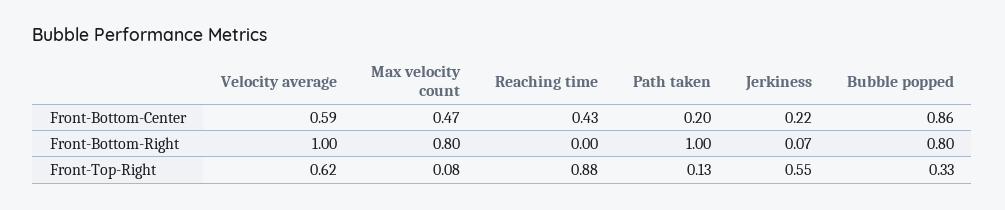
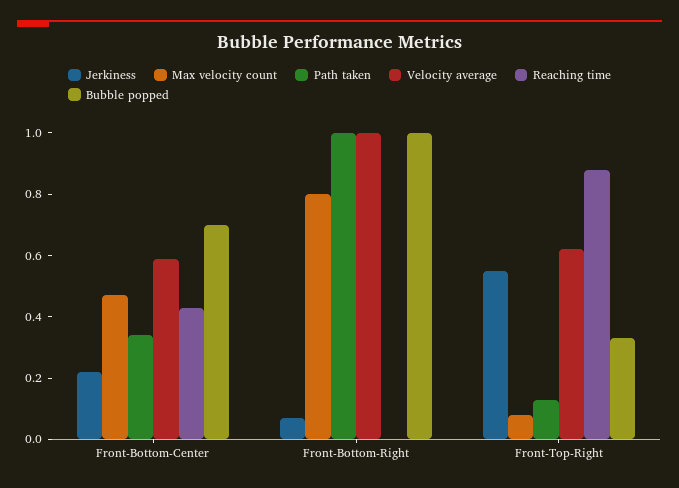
  {
    "Velocity average": {
      "Front-Bottom-Center": 0.59,
      "Front-Bottom-Right": 1,
      "Front-Top-Right": 0.62
    },
    "Max velocity count": {
      "Front-Bottom-Center": 0.47,
      "Front-Bottom-Right": 0.8,
      "Front-Top-Right": 0.08
    },
    "Reaching time": {
      "Front-Bottom-Center": 0.43,
      "Front-Bottom-Right": 0,
      "Front-Top-Right": 0.88
    },
    "Path taken": {
-     "Front-Bottom-Center": 0.2,
+     "Front-Bottom-Center": 0.35,
      "Front-Bottom-Right": 1,
      "Front-Top-Right": 0.13
    },
    "Jerkiness": {
      "Front-Bottom-Center": 0.22,
      "Front-Bottom-Right": 0.07,
      "Front-Top-Right": 0.55
    },
    "Bubble popped": {
-     "Front-Bottom-Center": 0.86,
+     "Front-Bottom-Center": 0.7,
-     "Front-Bottom-Right": 0.8,
+     "Front-Bottom-Right": 1,
      "Front-Top-Right": 0.33
    }
  }

